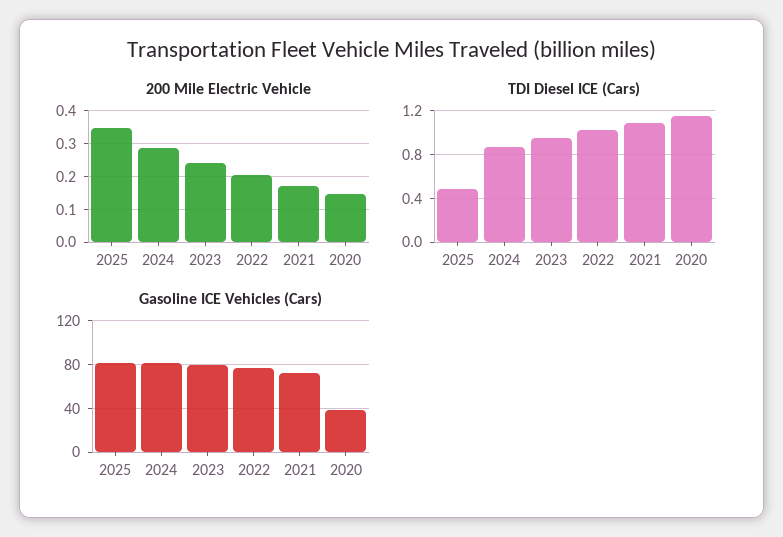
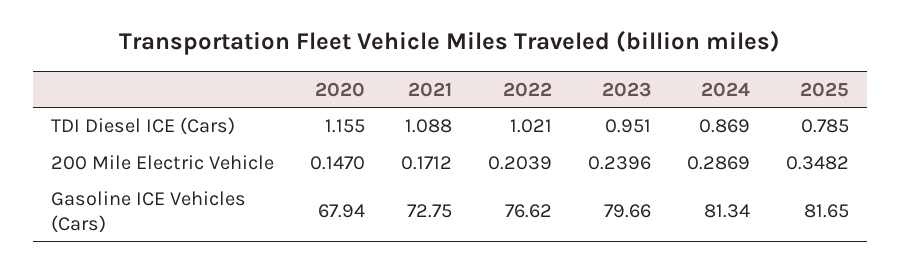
  {
    "200 Mile Electric Vehicle": {
      "2025": 0.3482,
      "2024": 0.2869,
      "2023": 0.2396,
      "2022": 0.2039,
      "2021": 0.1712,
      "2020": 0.147
    },
    "TDI Diesel ICE (Cars)": {
-     "2025": 0.5,
+     "2025": 0.785,
      "2024": 0.869,
      "2023": 0.951,
      "2022": 1.021,
      "2021": 1.088,
      "2020": 1.155
    },
    "Gasoline ICE Vehicles (Cars)": {
      "2025": 81.65,
      "2024": 81.34,
      "2023": 79.66,
      "2022": 76.62,
      "2021": 72.75,
-     "2020": 40
+     "2020": 67.94
    }
  }

